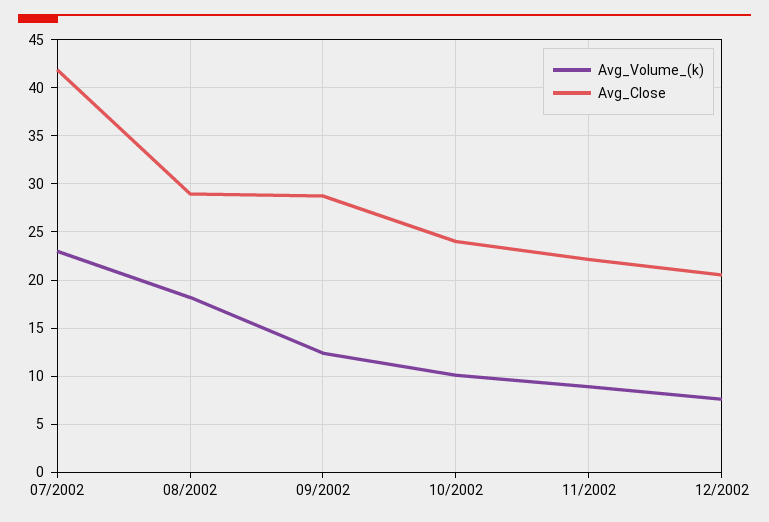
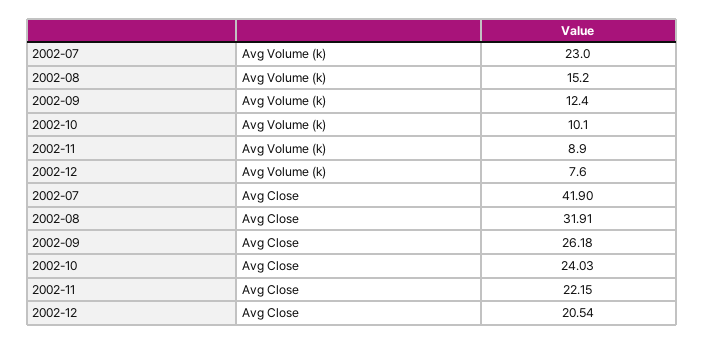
  {
    "Avg_Volume_(k)": {
      "07/2002": 23,
-     "08/2002": 18,
+     "08/2002": 15.2,
      "09/2002": 12.4,
      "10/2002": 10.1,
      "11/2002": 8.9,
      "12/2002": 7.6
    },
    "Avg_Close": {
      "07/2002": 41.9,
-     "08/2002": 29,
+     "08/2002": 31.91,
-     "09/2002": 29,
+     "09/2002": 26.18,
      "10/2002": 24.03,
      "11/2002": 22.15,
      "12/2002": 20.54
    }
  }

